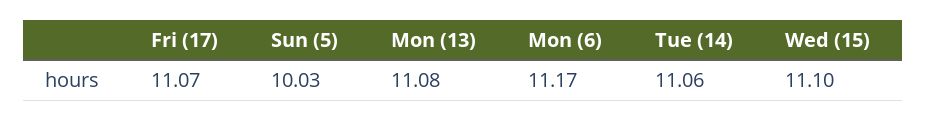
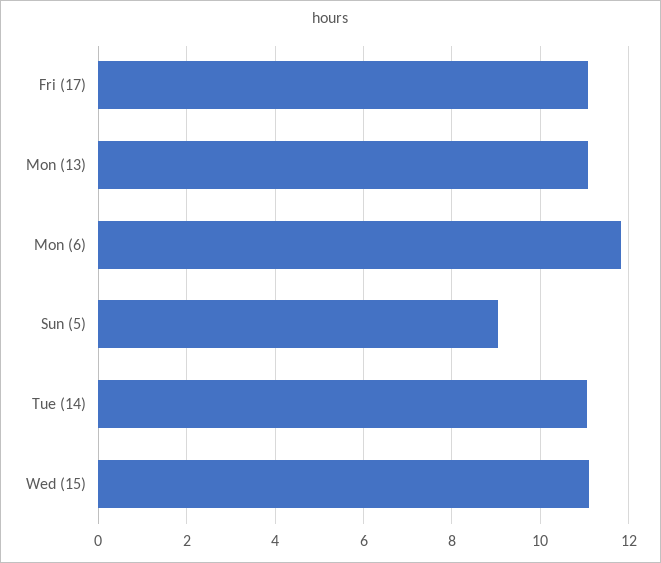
  {
    "Fri (17)": 11.07,
-   "Sun (5)": 10.03,
+   "Sun (5)": 9,
    "Mon (13)": 11.08,
-   "Mon (6)": 11.17,
+   "Mon (6)": 11.8,
    "Tue (14)": 11.06,
    "Wed (15)": 11.1
  }

